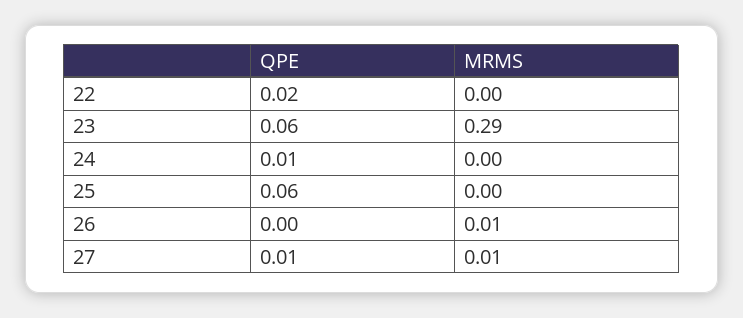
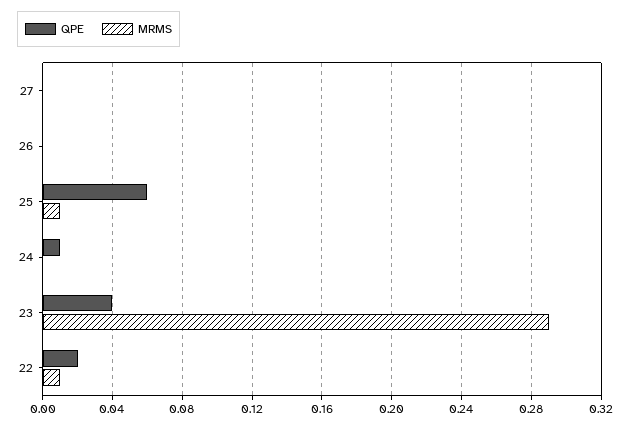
  {
    "QPE": {
      "22": 0.02,
-     "23": 0.06,
+     "23": 0.04,
      "24": 0.01,
      "25": 0.06,
      "26": 0,
-     "27": 0.01
+     "27": 0
    },
    "MRMS": {
-     "22": 0,
+     "22": 0.01,
      "23": 0.29,
      "24": 0,
-     "25": 0,
+     "25": 0.01,
-     "26": 0.01,
+     "26": 0,
-     "27": 0.01
+     "27": 0
    }
  }

